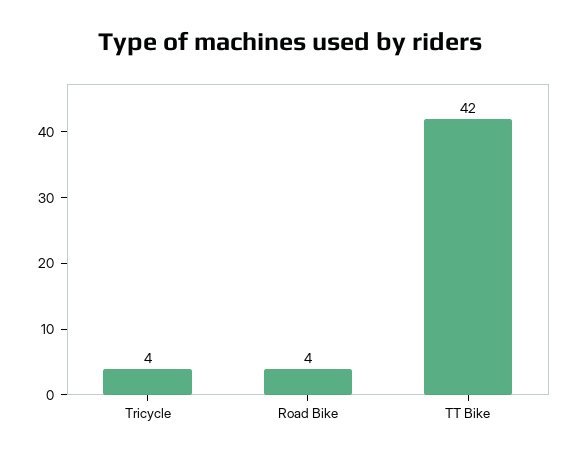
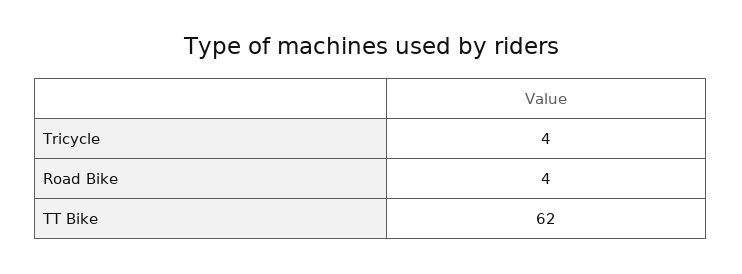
  {
    "Tricycle": 4,
    "Road Bike": 4,
-   "TT Bike": 42
+   "TT Bike": 62
  }

